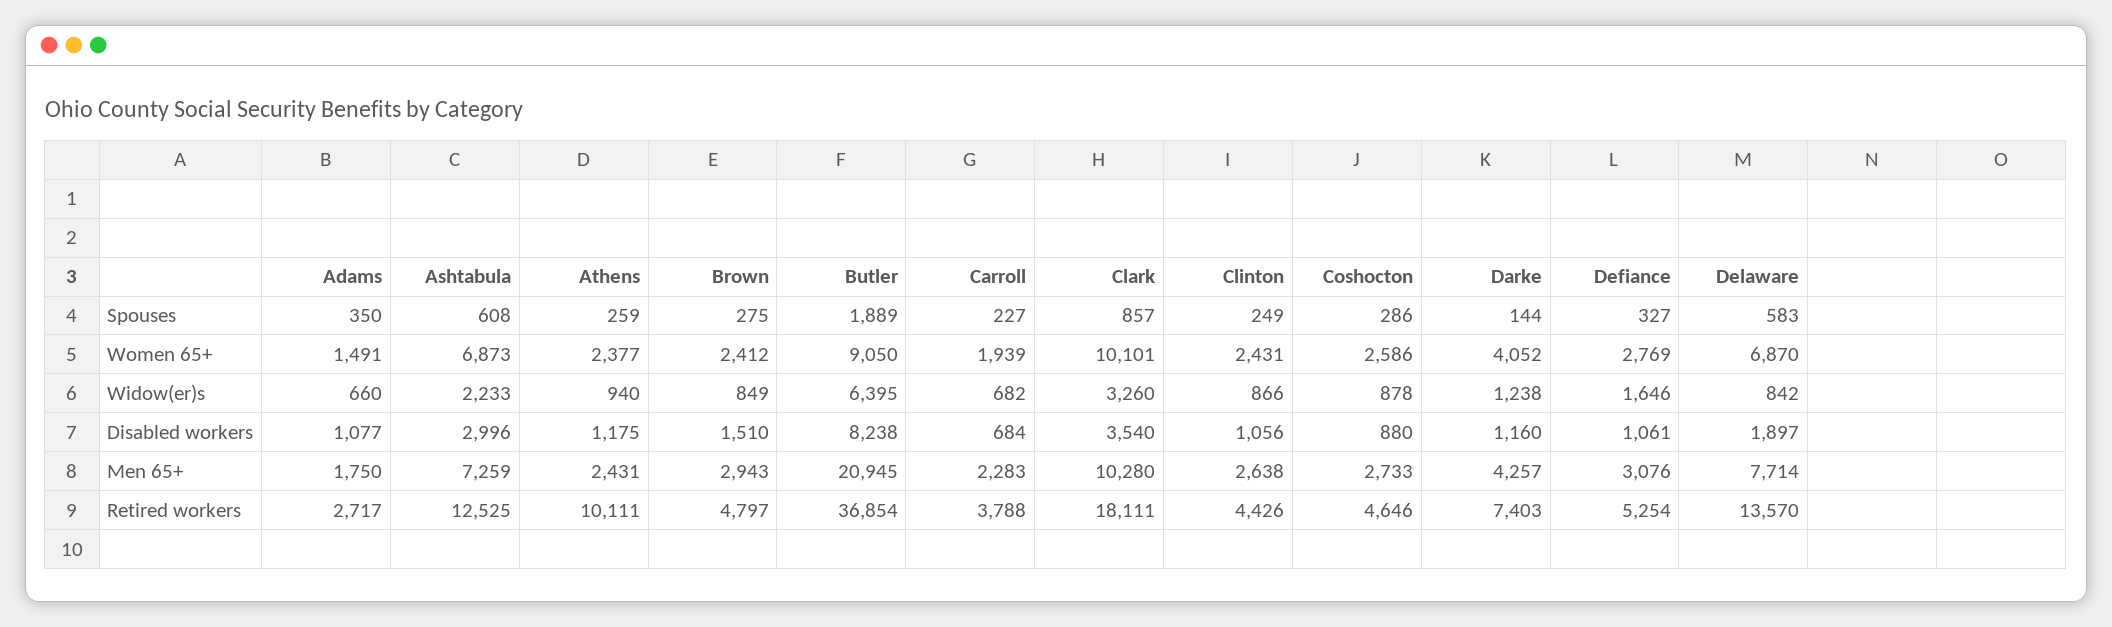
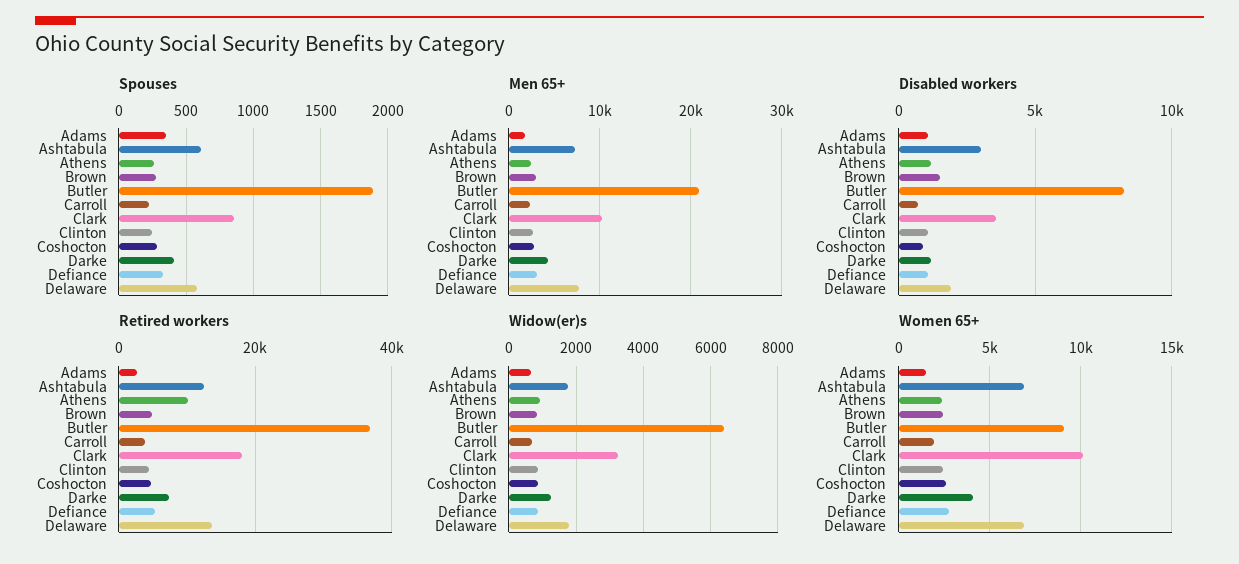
  {
    "Spouses": {
      "Adams": 350,
      "Ashtabula": 608,
      "Athens": 259,
      "Brown": 275,
      "Butler": 1889,
      "Carroll": 227,
      "Clark": 857,
      "Clinton": 249,
      "Coshocton": 286,
-     "Darke": 144,
+     "Darke": 400,
      "Defiance": 327,
      "Delaware": 583
    },
    "Women 65+": {
      "Adams": 1491,
      "Ashtabula": 6873,
      "Athens": 2377,
      "Brown": 2412,
      "Butler": 9050,
      "Carroll": 1939,
      "Clark": 10101,
      "Clinton": 2431,
      "Coshocton": 2586,
      "Darke": 4052,
      "Defiance": 2769,
      "Delaware": 6870
    },
    "Widow(er)s": {
      "Adams": 660,
-     "Ashtabula": 2233,
+     "Ashtabula": 1800,
      "Athens": 940,
      "Brown": 849,
      "Butler": 6395,
      "Carroll": 682,
      "Clark": 3260,
      "Clinton": 866,
      "Coshocton": 878,
      "Darke": 1238,
-     "Defiance": 1646,
+     "Defiance": 800,
-     "Delaware": 842
+     "Delaware": 1800
    },
    "Disabled workers": {
      "Adams": 1077,
      "Ashtabula": 2996,
      "Athens": 1175,
      "Brown": 1510,
      "Butler": 8238,
      "Carroll": 684,
      "Clark": 3540,
      "Clinton": 1056,
      "Coshocton": 880,
      "Darke": 1160,
      "Defiance": 1061,
      "Delaware": 1897
    },
    "Men 65+": {
      "Adams": 1750,
      "Ashtabula": 7259,
      "Athens": 2431,
      "Brown": 2943,
      "Butler": 20945,
      "Carroll": 2283,
      "Clark": 10280,
      "Clinton": 2638,
      "Coshocton": 2733,
      "Darke": 4257,
      "Defiance": 3076,
      "Delaware": 7714
    },
    "Retired workers": {
      "Adams": 2717,
      "Ashtabula": 12525,
      "Athens": 10111,
      "Brown": 4797,
      "Butler": 36854,
      "Carroll": 3788,
      "Clark": 18111,
      "Clinton": 4426,
      "Coshocton": 4646,
      "Darke": 7403,
      "Defiance": 5254,
      "Delaware": 13570
    }
  }

